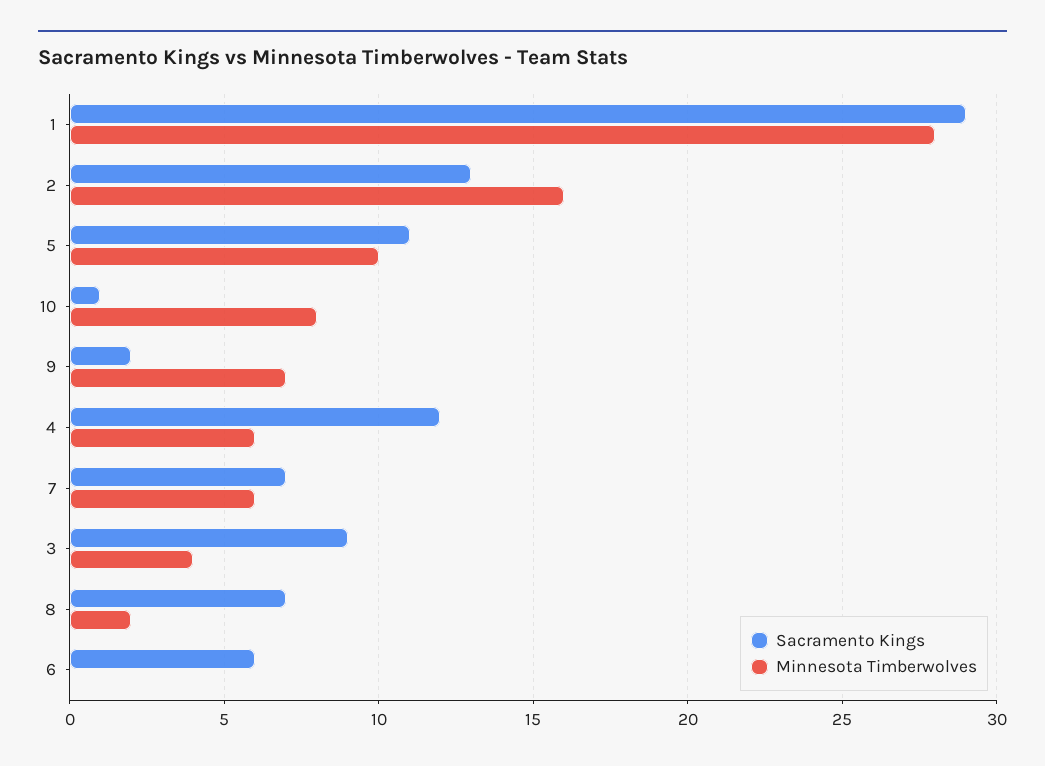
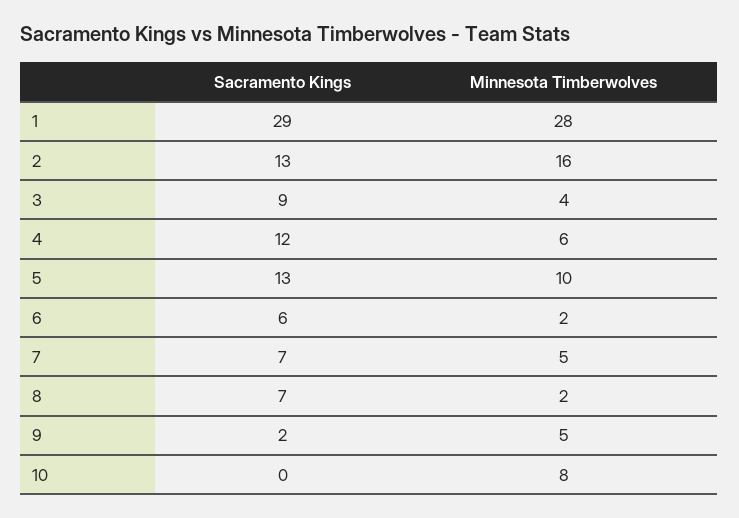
  {
    "Sacramento Kings": {
      "1": 29,
      "2": 13,
-     "5": 11,
+     "5": 13,
-     "10": 1,
+     "10": 0,
      "9": 2,
      "4": 12,
      "7": 7,
      "3": 9,
      "8": 7,
      "6": 6
    },
    "Minnesota Timberwolves": {
      "1": 28,
      "2": 16,
      "5": 10,
      "10": 8,
-     "9": 7,
+     "9": 5,
      "4": 6,
-     "7": 6,
+     "7": 5,
      "3": 4,
      "8": 2,
-     "6": 0
+     "6": 2
    }
  }

